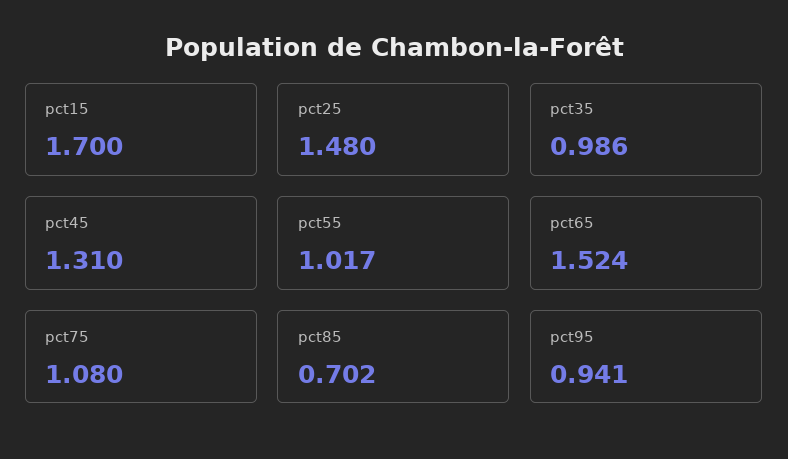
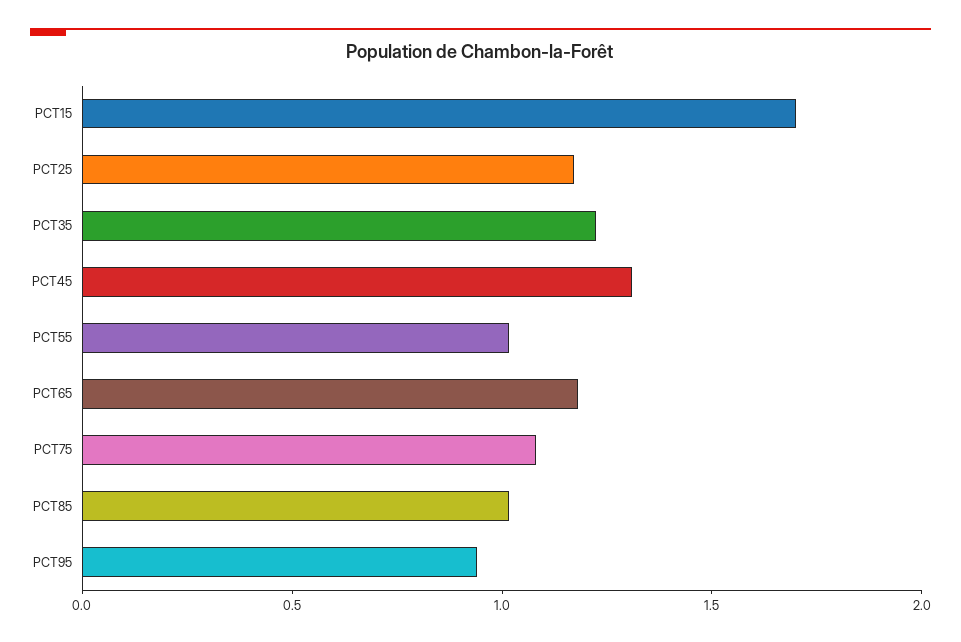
  {
    "pct15": 1.7,
-   "pct25": 1.48,
+   "pct25": 1.2,
-   "pct35": 0.986,
+   "pct35": 1.2,
    "pct45": 1.31,
    "pct55": 1.017,
-   "pct65": 1.524,
+   "pct65": 1.2,
    "pct75": 1.08,
-   "pct85": 0.702,
+   "pct85": 1,
    "pct95": 0.941
  }

